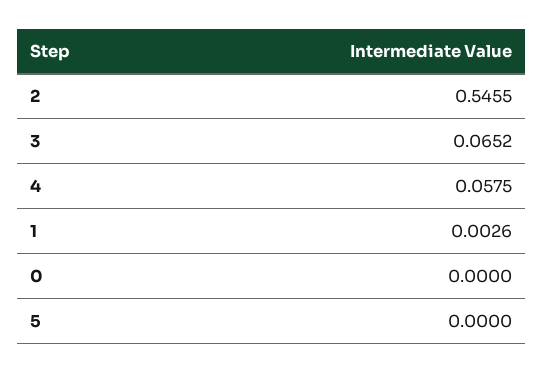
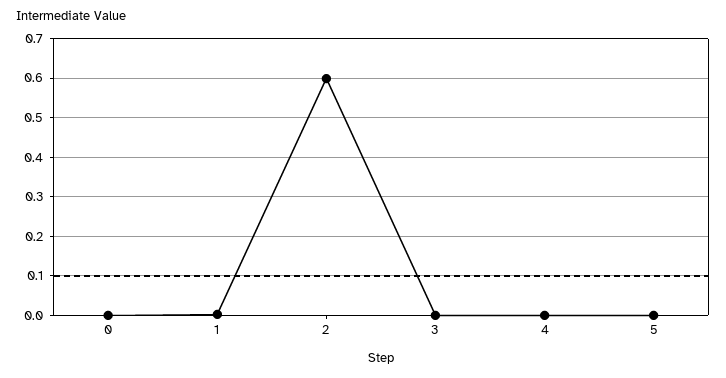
  {
-   "2": 0.5455,
+   "2": 0.6,
-   "3": 0.0652,
+   "3": 0,
-   "4": 0.0575,
+   "4": 0,
    "1": 0.0026,
    "0": 0,
    "5": 0
  }

